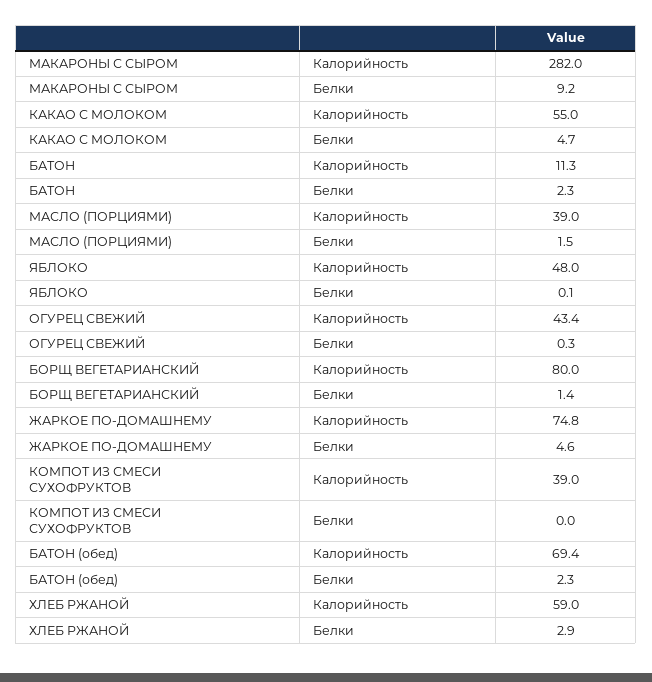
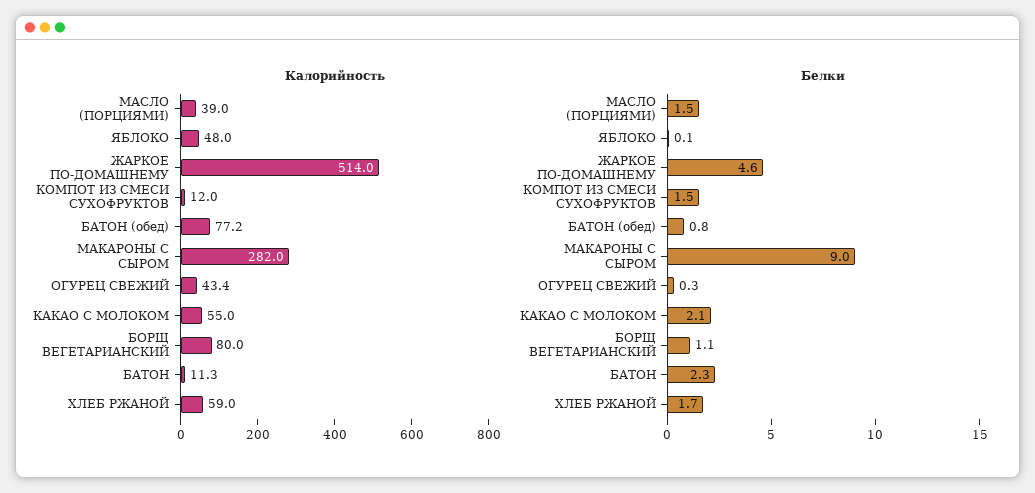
  {
    "Калорийность": {
      "МАКАРОНЫ С СЫРОМ": 282,
      "КАКАО С МОЛОКОМ": 55,
      "БАТОН": 11.3,
      "МАСЛО (ПОРЦИЯМИ)": 39,
      "ЯБЛОКО": 48,
      "ОГУРЕЦ СВЕЖИЙ": 43.4,
      "БОРЩ ВЕГЕТАРИАНСКИЙ": 80,
-     "ЖАРКОЕ ПО-ДОМАШНЕМУ": 74.8,
+     "ЖАРКОЕ ПО-ДОМАШНЕМУ": 514,
-     "КОМПОТ ИЗ СМЕСИ СУХОФРУКТОВ": 39,
+     "КОМПОТ ИЗ СМЕСИ СУХОФРУКТОВ": 12,
-     "БАТОН (обед)": 69.4,
+     "БАТОН (обед)": 77.2,
      "ХЛЕБ РЖАНОЙ": 59
    },
    "Белки": {
-     "МАКАРОНЫ С СЫРОМ": 9.2,
+     "МАКАРОНЫ С СЫРОМ": 9,
-     "КАКАО С МОЛОКОМ": 4.7,
+     "КАКАО С МОЛОКОМ": 2.1,
      "БАТОН": 2.3,
      "МАСЛО (ПОРЦИЯМИ)": 1.5,
      "ЯБЛОКО": 0.1,
      "ОГУРЕЦ СВЕЖИЙ": 0.3,
-     "БОРЩ ВЕГЕТАРИАНСКИЙ": 1.4,
+     "БОРЩ ВЕГЕТАРИАНСКИЙ": 1.1,
      "ЖАРКОЕ ПО-ДОМАШНЕМУ": 4.6,
-     "КОМПОТ ИЗ СМЕСИ СУХОФРУКТОВ": 0,
+     "КОМПОТ ИЗ СМЕСИ СУХОФРУКТОВ": 1.5,
-     "БАТОН (обед)": 2.3,
+     "БАТОН (обед)": 0.8,
-     "ХЛЕБ РЖАНОЙ": 2.9
+     "ХЛЕБ РЖАНОЙ": 1.7
    }
  }

